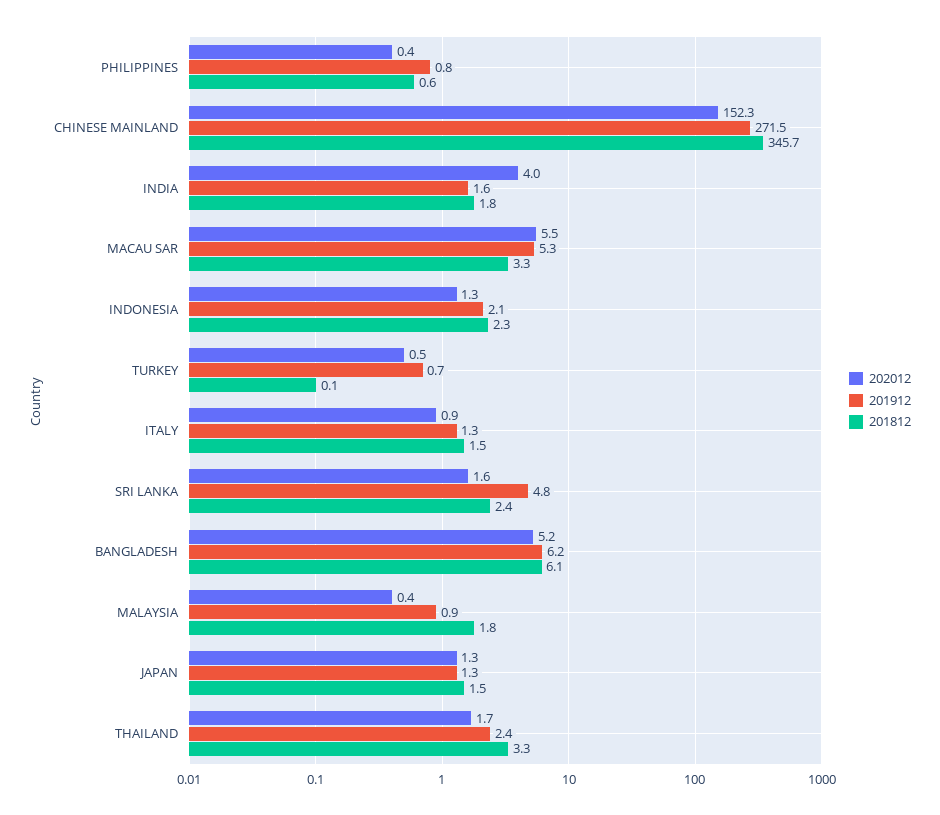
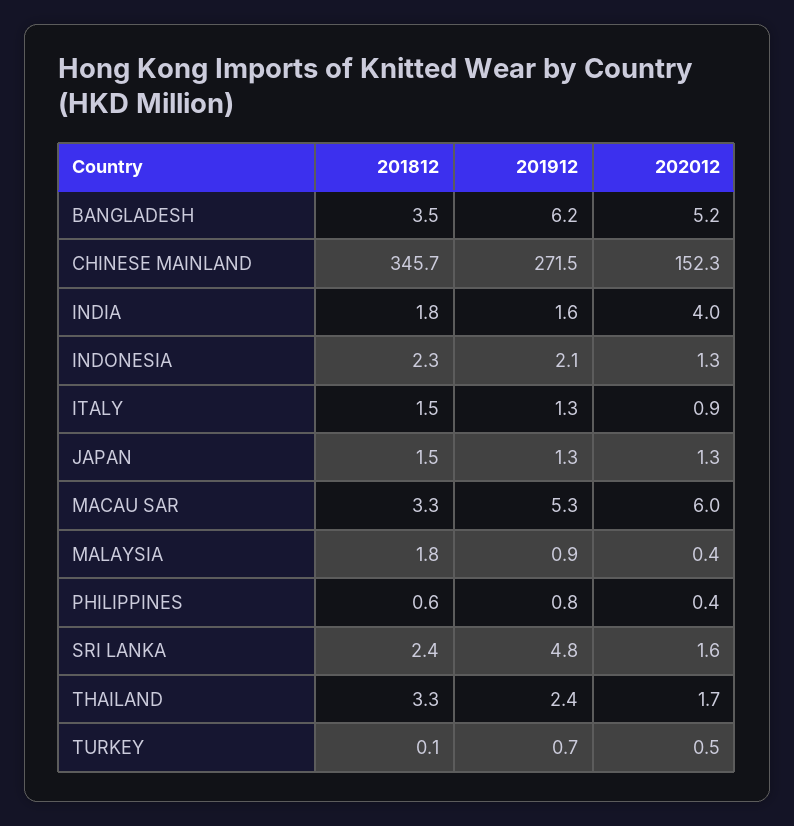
  {
    "202012": {
      "PHILIPPINES": 0.4,
      "CHINESE MAINLAND": 152.3,
      "INDIA": 4,
-     "MACAU SAR": 5.5,
+     "MACAU SAR": 6,
      "INDONESIA": 1.3,
      "TURKEY": 0.5,
      "ITALY": 0.9,
      "SRI LANKA": 1.6,
      "BANGLADESH": 5.2,
      "MALAYSIA": 0.4,
      "JAPAN": 1.3,
      "THAILAND": 1.7
    },
    "201912": {
      "PHILIPPINES": 0.8,
      "CHINESE MAINLAND": 271.5,
      "INDIA": 1.6,
      "MACAU SAR": 5.3,
      "INDONESIA": 2.1,
      "TURKEY": 0.7,
      "ITALY": 1.3,
      "SRI LANKA": 4.8,
      "BANGLADESH": 6.2,
      "MALAYSIA": 0.9,
      "JAPAN": 1.3,
      "THAILAND": 2.4
    },
    "201812": {
      "PHILIPPINES": 0.6,
      "CHINESE MAINLAND": 345.7,
      "INDIA": 1.8,
      "MACAU SAR": 3.3,
      "INDONESIA": 2.3,
      "TURKEY": 0.1,
      "ITALY": 1.5,
      "SRI LANKA": 2.4,
-     "BANGLADESH": 6.1,
+     "BANGLADESH": 3.5,
      "MALAYSIA": 1.8,
      "JAPAN": 1.5,
      "THAILAND": 3.3
    }
  }

